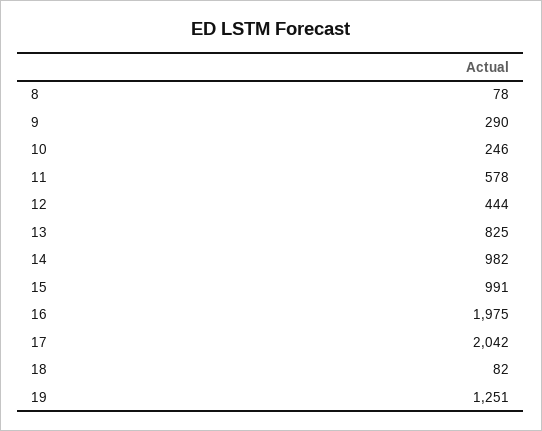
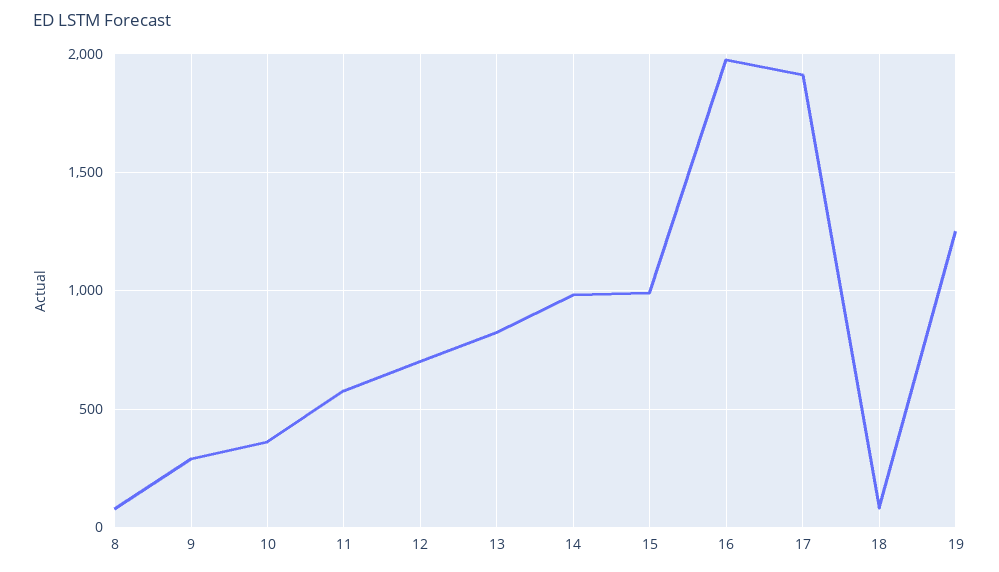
  {
    "8": 78,
    "9": 290,
-   "10": 246,
+   "10": 350,
    "11": 578,
-   "12": 444,
+   "12": 700,
    "13": 825,
    "14": 982,
    "15": 991,
    "16": 1975,
-   "17": 2042,
+   "17": 1900,
    "18": 82,
    "19": 1251
  }

